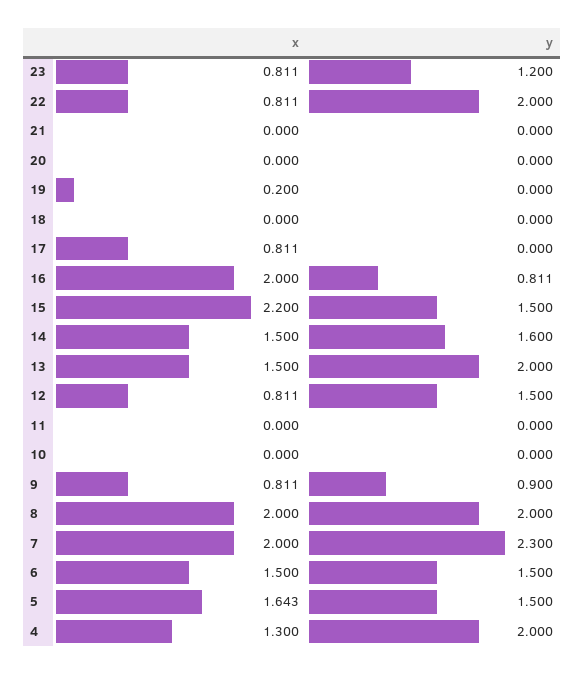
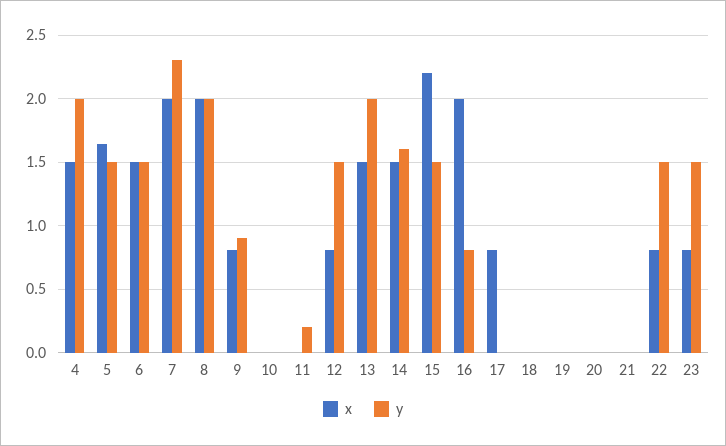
  {
    "x": {
      "23": 0.811,
      "22": 0.811,
      "21": 0,
      "20": 0,
-     "19": 0.2,
+     "19": 0,
      "18": 0,
      "17": 0.811,
      "16": 2,
      "15": 2.2,
      "14": 1.5,
      "13": 1.5,
      "12": 0.811,
      "11": 0,
      "10": 0,
      "9": 0.811,
      "8": 2,
      "7": 2,
      "6": 1.5,
      "5": 1.643,
-     "4": 1.3
+     "4": 1.5
    },
    "y": {
-     "23": 1.2,
+     "23": 1.5,
-     "22": 2,
+     "22": 1.5,
      "21": 0,
      "20": 0,
      "19": 0,
      "18": 0,
      "17": 0,
      "16": 0.811,
      "15": 1.5,
      "14": 1.6,
      "13": 2,
      "12": 1.5,
-     "11": 0,
+     "11": 0.2,
      "10": 0,
      "9": 0.9,
      "8": 2,
      "7": 2.3,
      "6": 1.5,
      "5": 1.5,
      "4": 2
    }
  }

